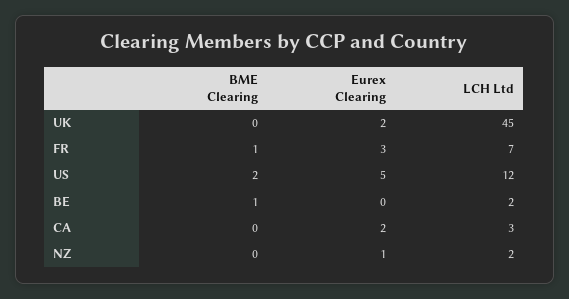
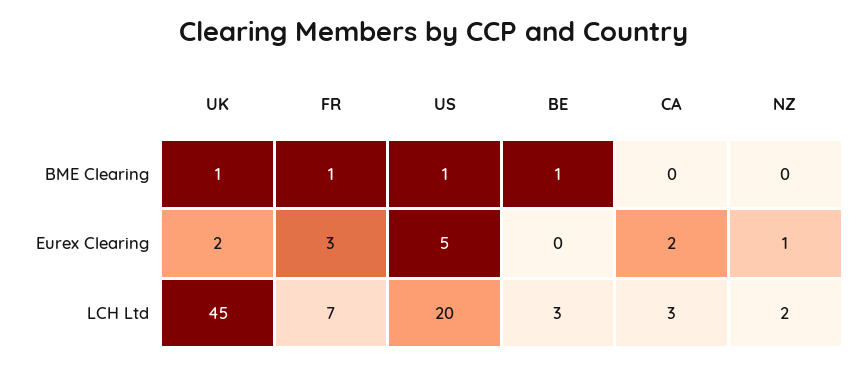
  {
    "BME Clearing": {
-     "UK": 0,
+     "UK": 1,
      "FR": 1,
-     "US": 2,
+     "US": 1,
      "BE": 1,
      "CA": 0,
      "NZ": 0
    },
    "Eurex Clearing": {
      "UK": 2,
      "FR": 3,
      "US": 5,
      "BE": 0,
      "CA": 2,
      "NZ": 1
    },
    "LCH Ltd": {
      "UK": 45,
      "FR": 7,
-     "US": 12,
+     "US": 20,
-     "BE": 2,
+     "BE": 3,
      "CA": 3,
      "NZ": 2
    }
  }

